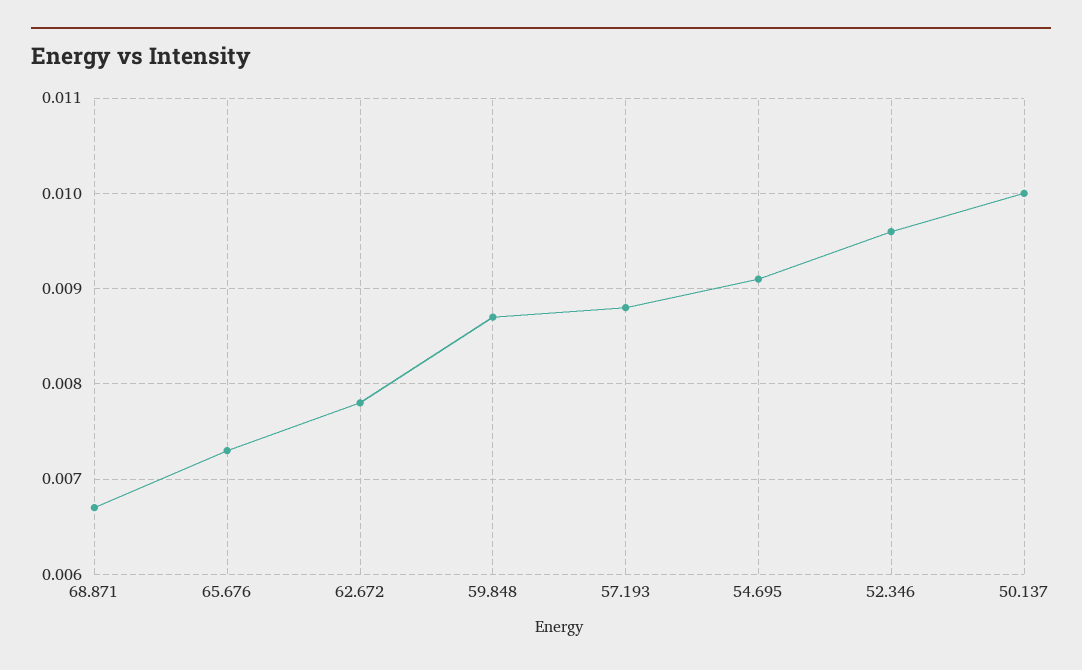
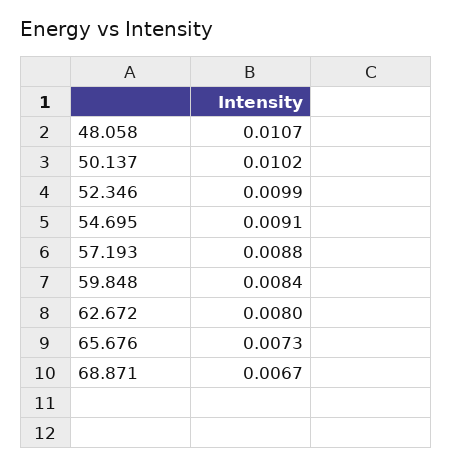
  {
    "68.871": 0.0067,
    "65.676": 0.0073,
-   "62.672": 0.0078,
+   "62.672": 0.008,
-   "59.848": 0.0087,
+   "59.848": 0.0084,
    "57.193": 0.0088,
    "54.695": 0.0091,
-   "52.346": 0.0096,
+   "52.346": 0.0099,
-   "50.137": 0.01
+   "50.137": 0.0102,
+   "48.058": 0.0107
  }

